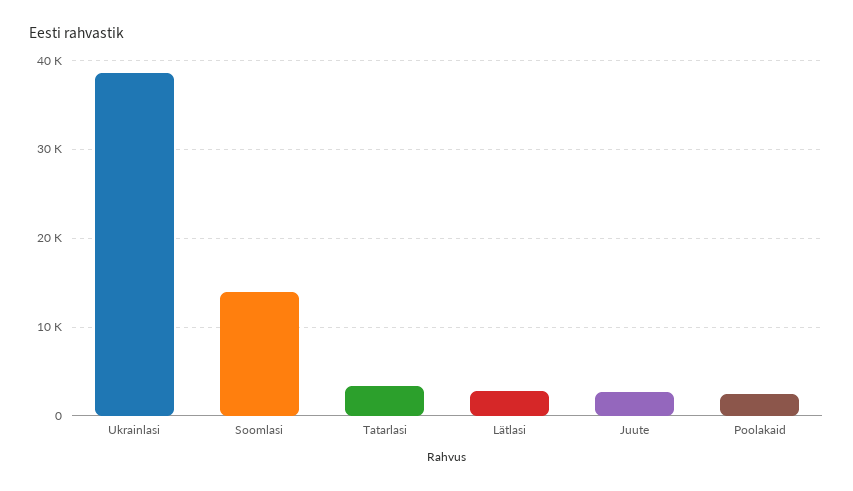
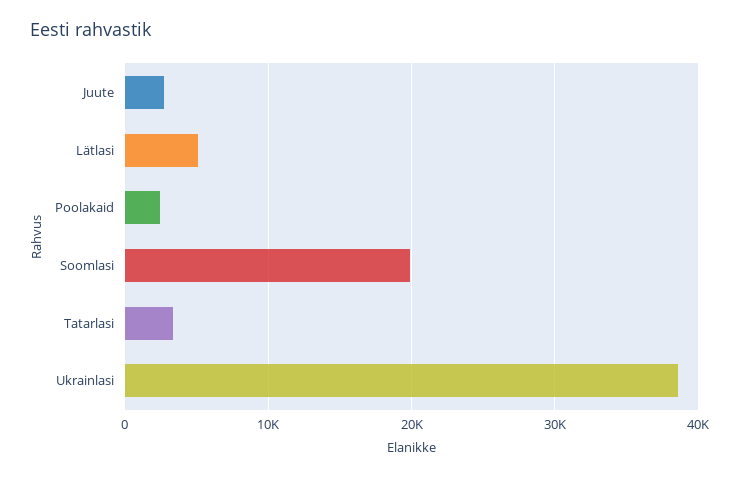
  {
    "Ukrainlasi": 39000,
-   "Soomlasi": 14000,
+   "Soomlasi": 20000,
    "Tatarlasi": 3000,
-   "Lätlasi": 3000,
+   "Lätlasi": 5000,
    "Juute": 3000,
    "Poolakaid": 2000
  }

